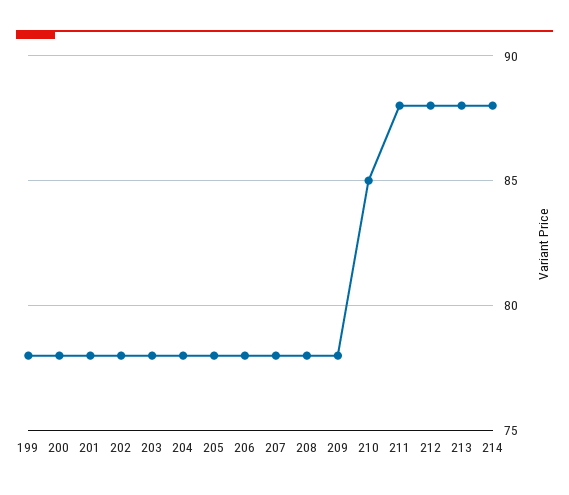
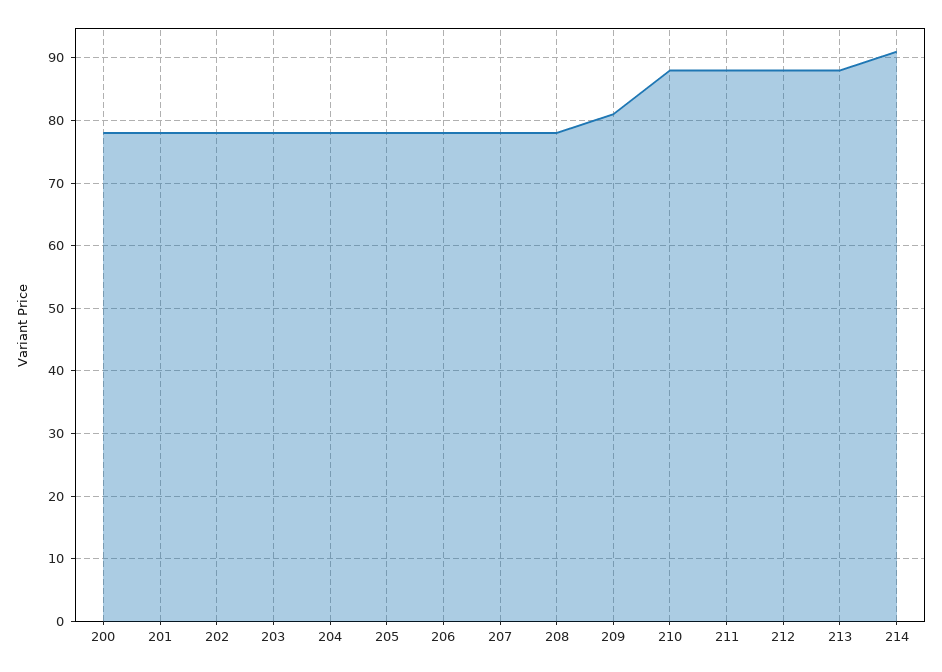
  {
-   "199": 78,
    "200": 78,
    "201": 78,
    "202": 78,
    "203": 78,
    "204": 78,
    "205": 78,
    "206": 78,
    "207": 78,
    "208": 78,
-   "209": 78,
+   "209": 81,
-   "210": 85,
+   "210": 88,
    "211": 88,
    "212": 88,
    "213": 88,
-   "214": 88
+   "214": 91
  }

